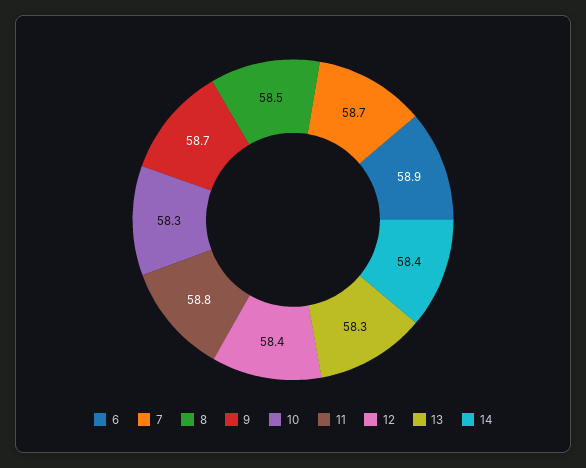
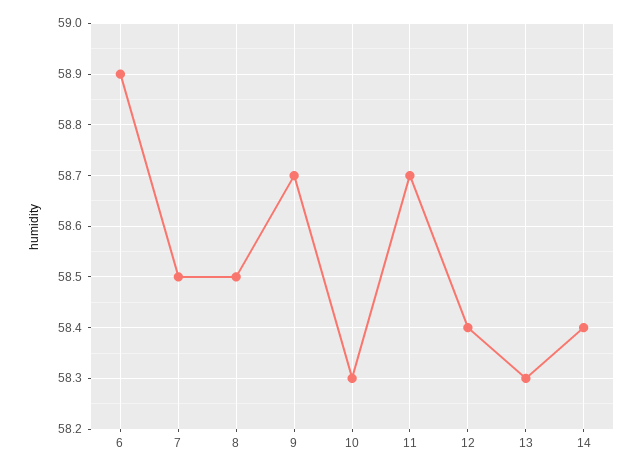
  {
    "6": 58.9,
-   "7": 58.7,
+   "7": 58.5,
    "8": 58.5,
    "9": 58.7,
    "10": 58.3,
-   "11": 58.8,
+   "11": 58.7,
    "12": 58.4,
    "13": 58.3,
    "14": 58.4
  }

